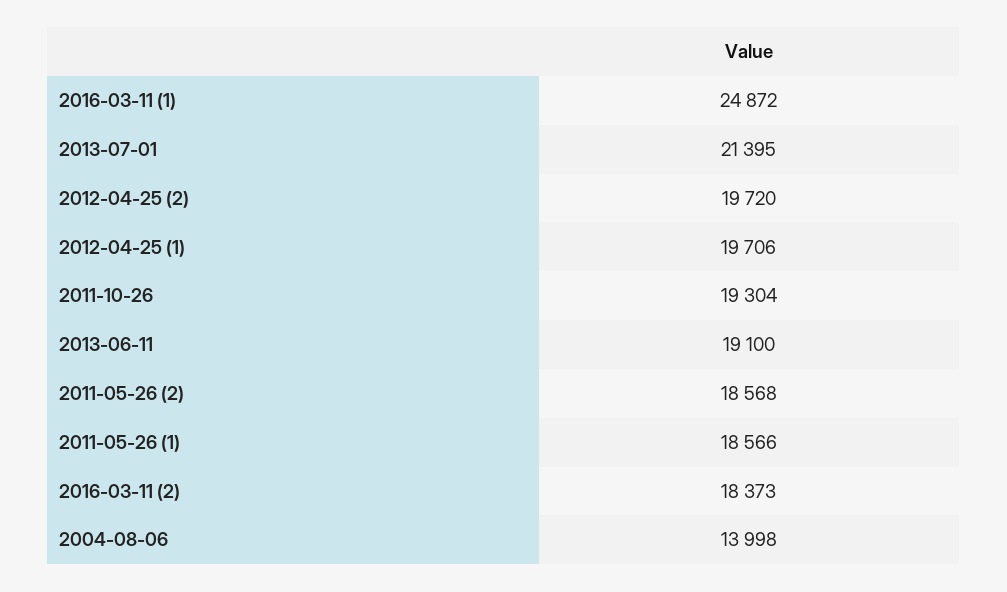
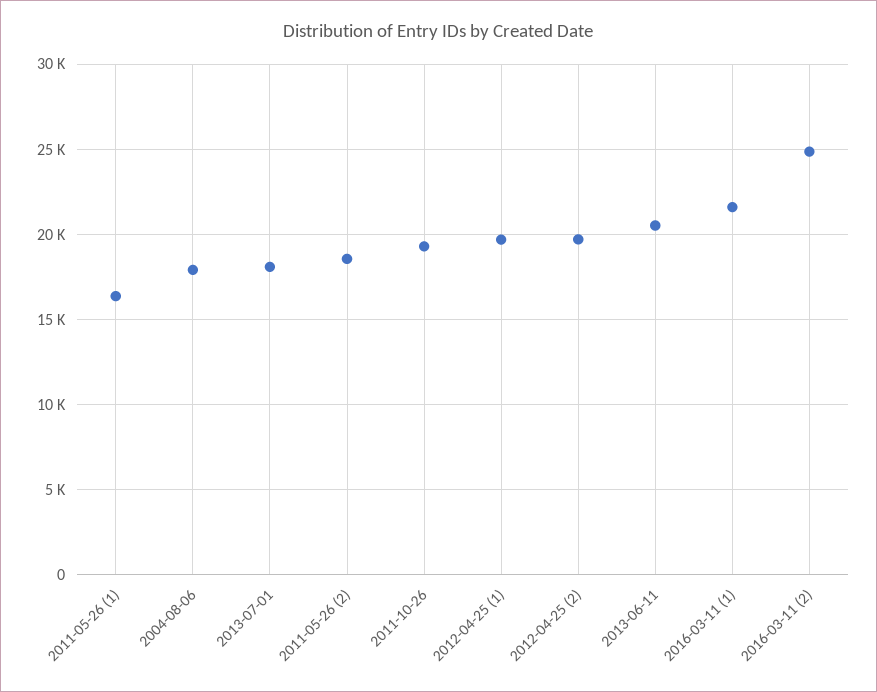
  {
-   "2016-03-11 (1)": 24872,
+   "2016-03-11 (1)": 21500,
-   "2013-07-01": 21395,
+   "2013-07-01": 18000,
    "2012-04-25 (2)": 19720,
    "2012-04-25 (1)": 19706,
    "2011-10-26": 19304,
-   "2013-06-11": 19100,
+   "2013-06-11": 20500,
    "2011-05-26 (2)": 18568,
-   "2011-05-26 (1)": 18566,
+   "2011-05-26 (1)": 16500,
-   "2016-03-11 (2)": 18373,
+   "2016-03-11 (2)": 25000,
-   "2004-08-06": 13998
+   "2004-08-06": 18000
  }

